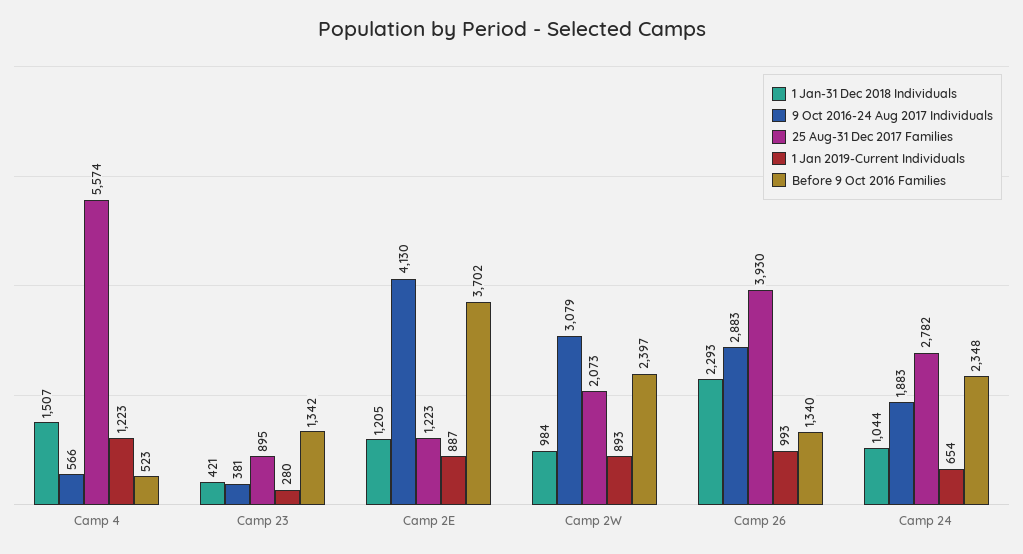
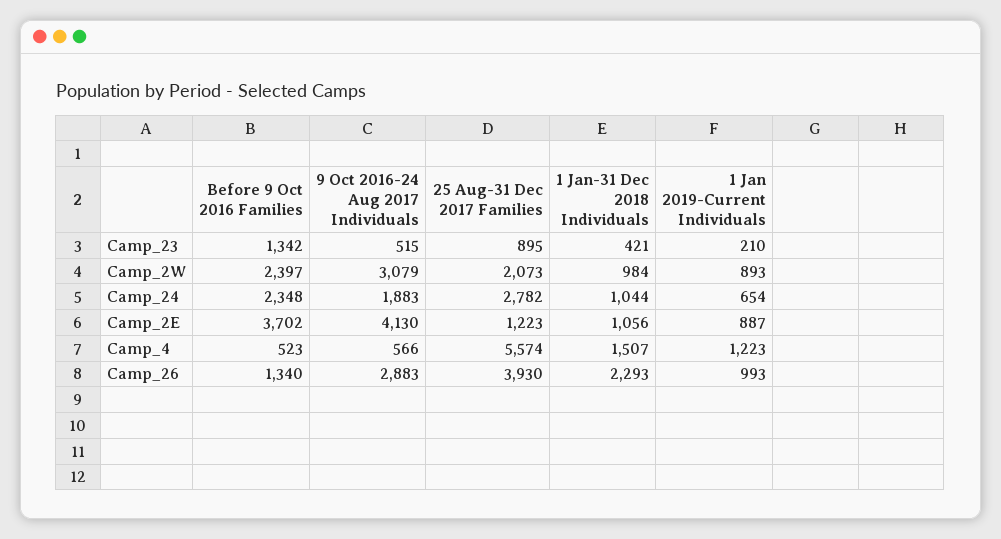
  {
    "1 Jan-31 Dec 2018 Individuals": {
      "Camp 4": 1507,
      "Camp 23": 421,
-     "Camp 2E": 1205,
+     "Camp 2E": 1056,
      "Camp 2W": 984,
      "Camp 26": 2293,
      "Camp 24": 1044
    },
    "9 Oct 2016-24 Aug 2017 Individuals": {
      "Camp 4": 566,
-     "Camp 23": 381,
+     "Camp 23": 515,
      "Camp 2E": 4130,
      "Camp 2W": 3079,
      "Camp 26": 2883,
      "Camp 24": 1883
    },
    "25 Aug-31 Dec 2017 Families": {
      "Camp 4": 5574,
      "Camp 23": 895,
      "Camp 2E": 1223,
      "Camp 2W": 2073,
      "Camp 26": 3930,
      "Camp 24": 2782
    },
    "1 Jan 2019-Current Individuals": {
      "Camp 4": 1223,
-     "Camp 23": 280,
+     "Camp 23": 210,
      "Camp 2E": 887,
      "Camp 2W": 893,
      "Camp 26": 993,
      "Camp 24": 654
    },
    "Before 9 Oct 2016 Families": {
      "Camp 4": 523,
      "Camp 23": 1342,
      "Camp 2E": 3702,
      "Camp 2W": 2397,
      "Camp 26": 1340,
      "Camp 24": 2348
    }
  }

